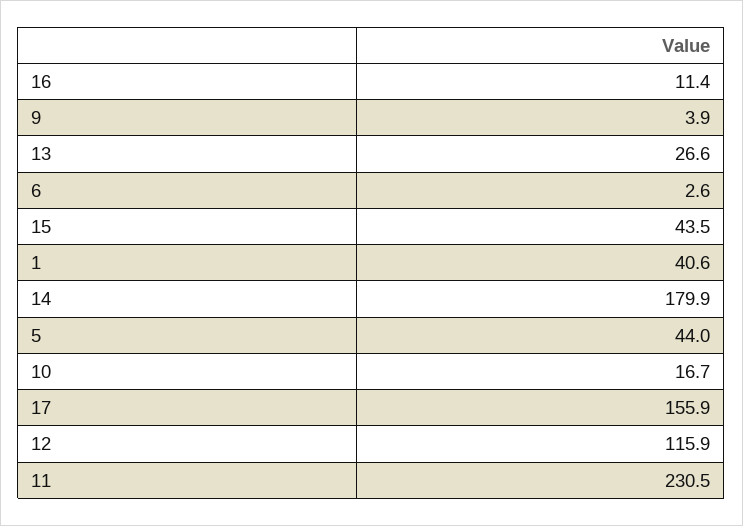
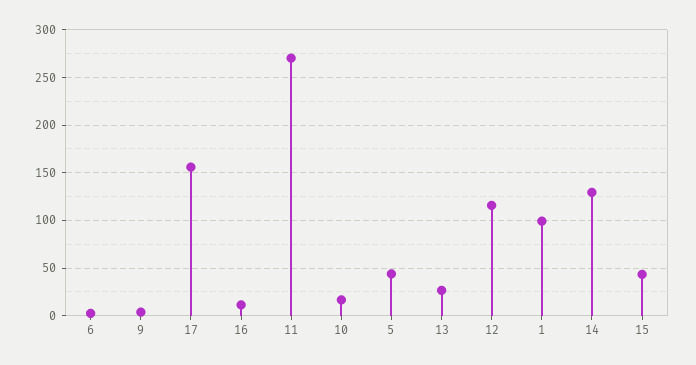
  {
    "16": 11.4,
    "9": 3.9,
    "13": 26.6,
    "6": 2.6,
    "15": 43.5,
-   "1": 40.6,
+   "1": 100,
-   "14": 179.9,
+   "14": 130,
    "5": 44,
    "10": 16.7,
    "17": 155.9,
    "12": 115.9,
-   "11": 230.5
+   "11": 270
  }

